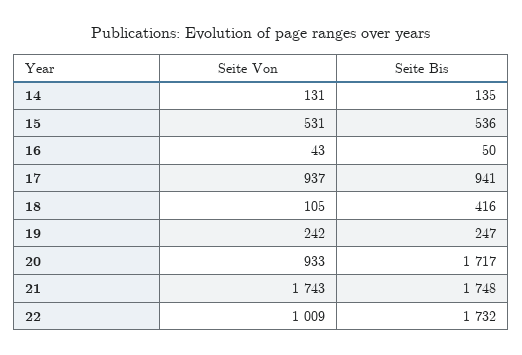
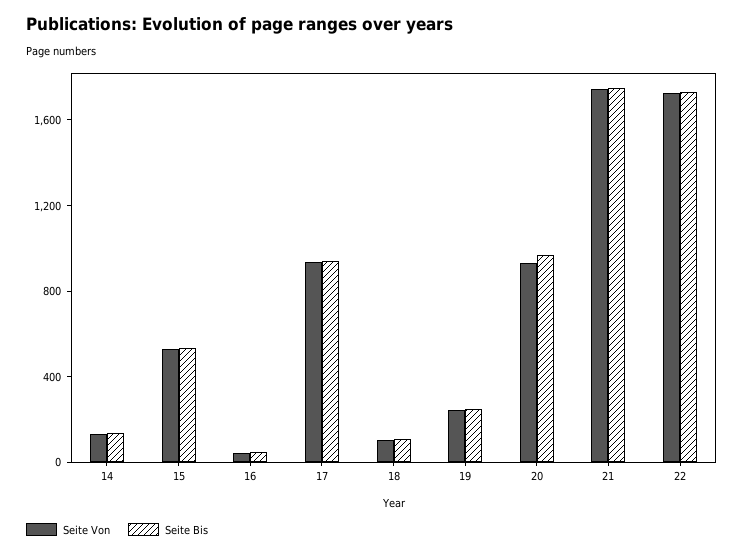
  {
    "Seite Von": {
      "14": 131,
      "15": 531,
      "16": 43,
      "17": 937,
      "18": 105,
      "19": 242,
      "20": 933,
      "21": 1743,
-     "22": 1009
+     "22": 1700
    },
    "Seite Bis": {
      "14": 135,
      "15": 536,
      "16": 50,
      "17": 941,
-     "18": 416,
+     "18": 100,
      "19": 247,
-     "20": 1717,
+     "20": 1000,
      "21": 1748,
      "22": 1732
    }
  }

